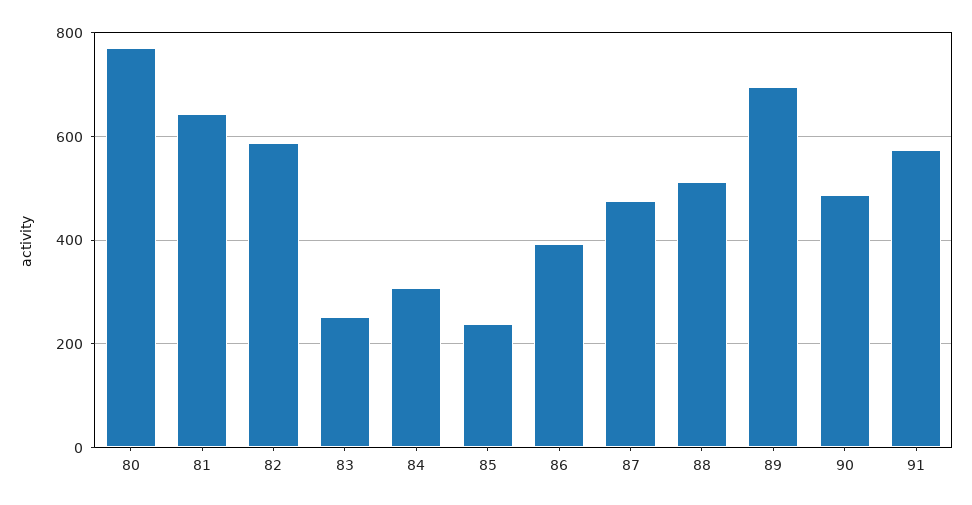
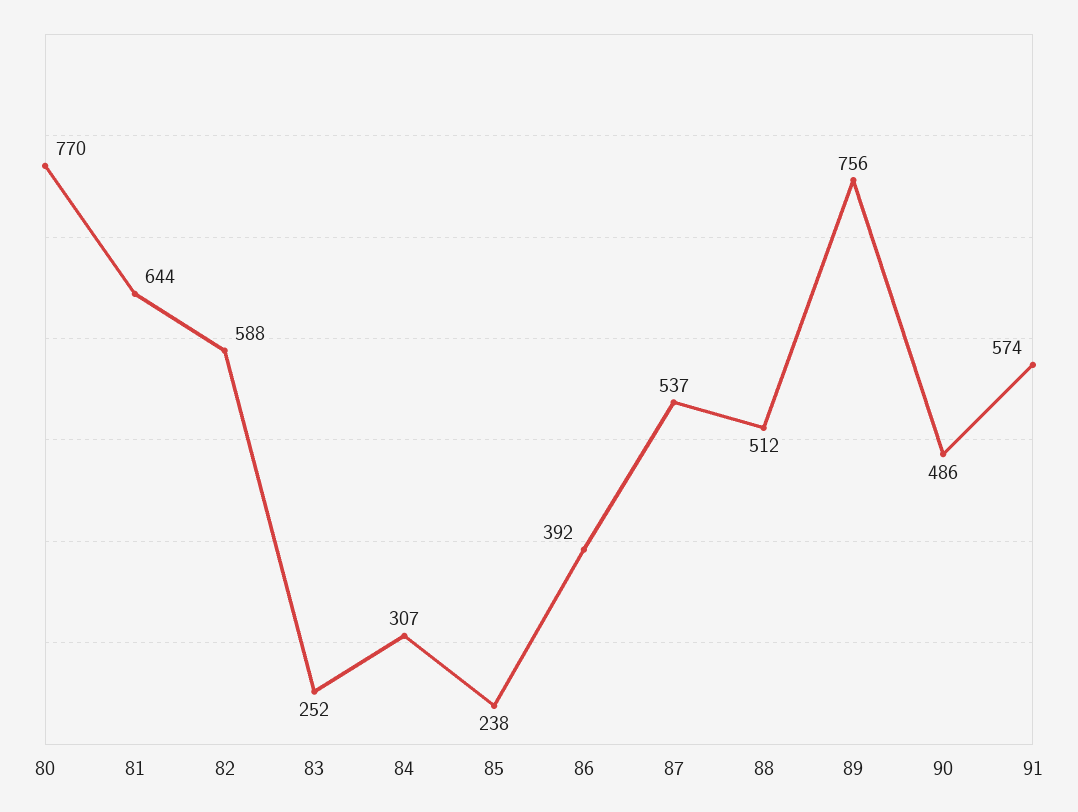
  {
    "80": 770,
    "81": 644,
    "82": 588,
    "83": 252,
    "84": 307,
    "85": 238,
    "86": 392,
-   "87": 480,
+   "87": 537,
    "88": 512,
-   "89": 700,
+   "89": 756,
    "90": 486,
    "91": 574
  }

